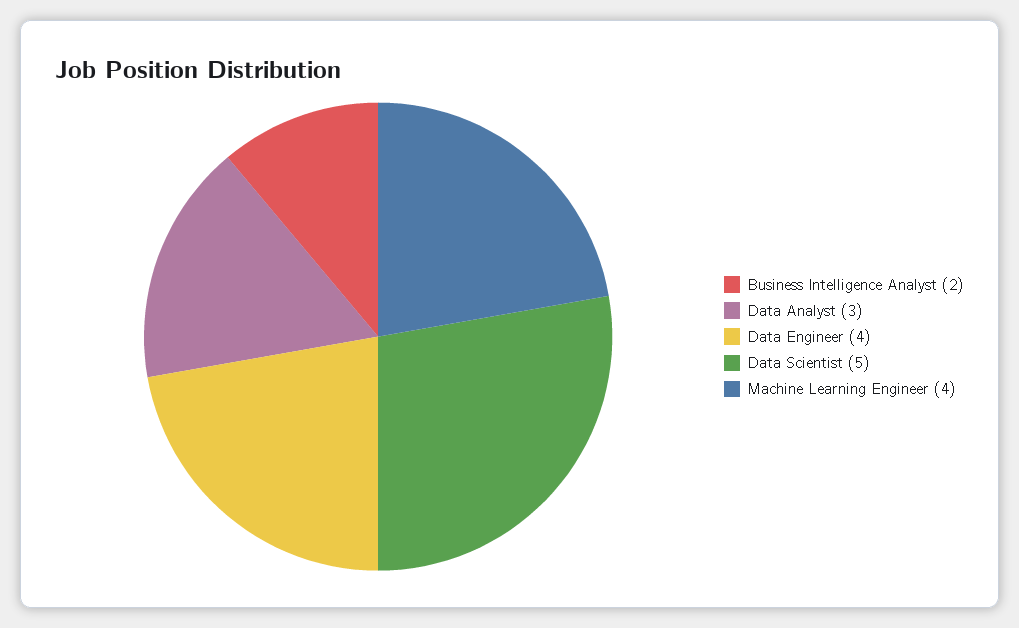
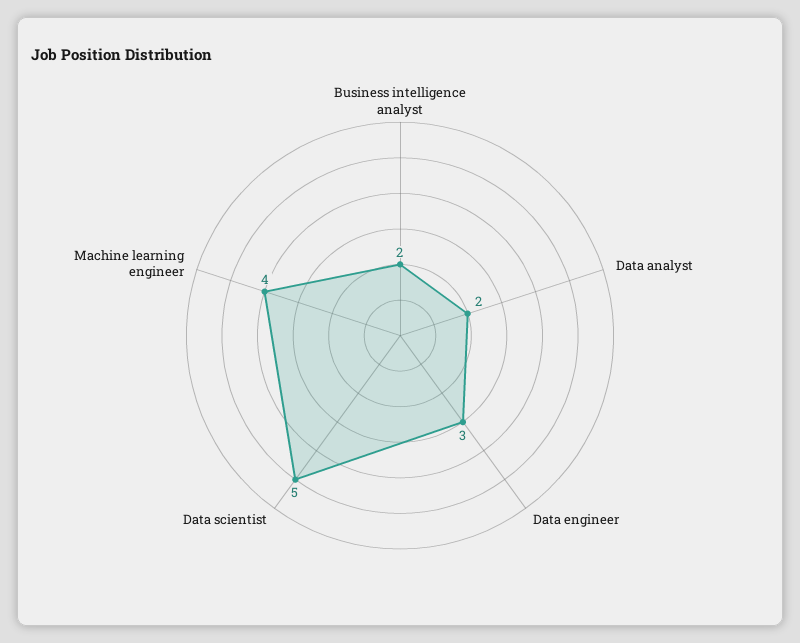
  {
    "Business Intelligence Analyst": 2,
-   "Data Analyst": 3,
+   "Data Analyst": 2,
-   "Data Engineer": 4,
+   "Data Engineer": 3,
    "Data Scientist": 5,
    "Machine Learning Engineer": 4
  }

